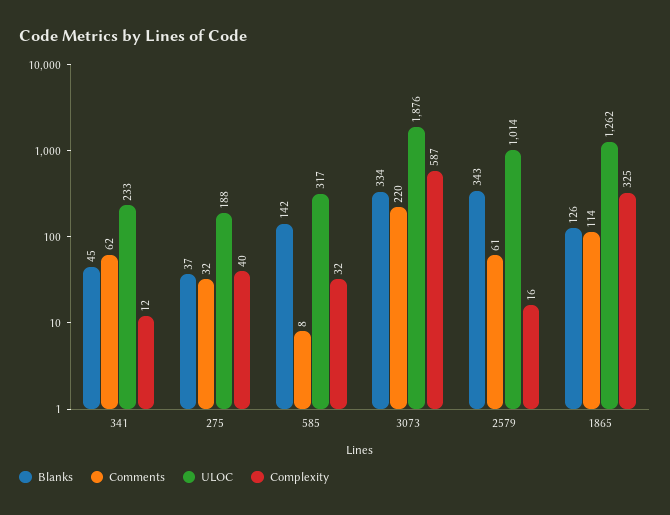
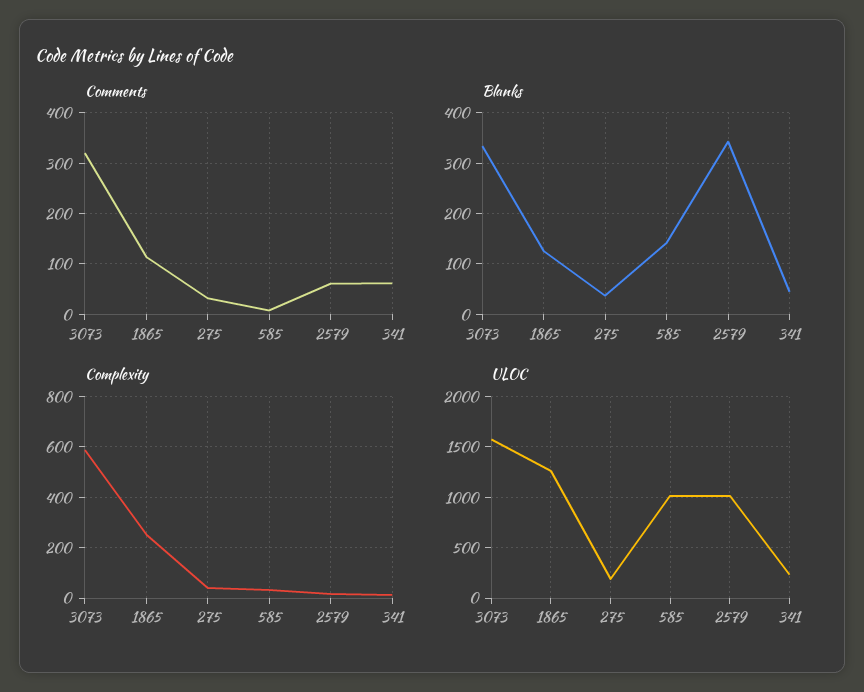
  {
    "Blanks": {
      "341": 45,
      "275": 37,
      "585": 142,
      "3073": 334,
      "2579": 343,
      "1865": 126
    },
    "Comments": {
      "341": 62,
      "275": 32,
      "585": 8,
-     "3073": 220,
+     "3073": 320,
      "2579": 61,
      "1865": 114
    },
    "ULOC": {
      "341": 233,
      "275": 188,
-     "585": 317,
+     "585": 1000,
-     "3073": 1876,
+     "3073": 1600,
      "2579": 1014,
      "1865": 1262
    },
    "Complexity": {
      "341": 12,
      "275": 40,
      "585": 32,
      "3073": 587,
      "2579": 16,
-     "1865": 325
+     "1865": 250
    }
  }

